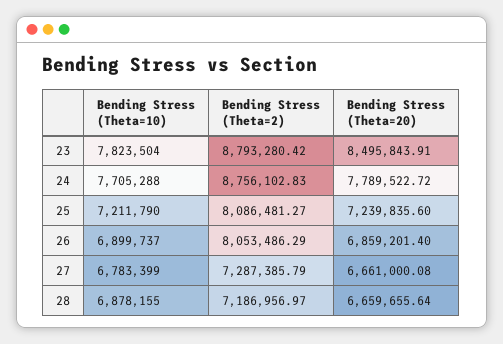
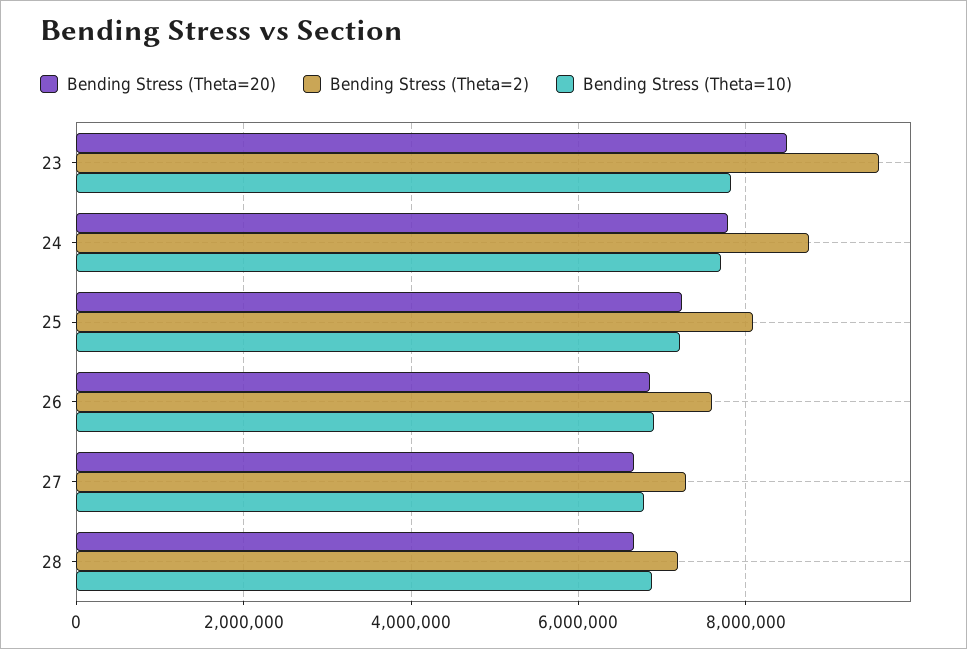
  {
    "Bending Stress (Theta=10)": {
      "23": 7823504,
      "24": 7705288,
      "25": 7211790,
      "26": 6899737,
      "27": 6783399,
      "28": 6878155
    },
    "Bending Stress (Theta=2)": {
-     "23": 8793280.42,
+     "23": 9600000,
      "24": 8756102.83,
      "25": 8086481.27,
-     "26": 8053486.29,
+     "26": 7600000,
      "27": 7287385.79,
      "28": 7186956.97
    },
    "Bending Stress (Theta=20)": {
      "23": 8495843.91,
      "24": 7789522.72,
      "25": 7239835.6,
      "26": 6859201.4,
      "27": 6661000.08,
      "28": 6659655.64
    }
  }

